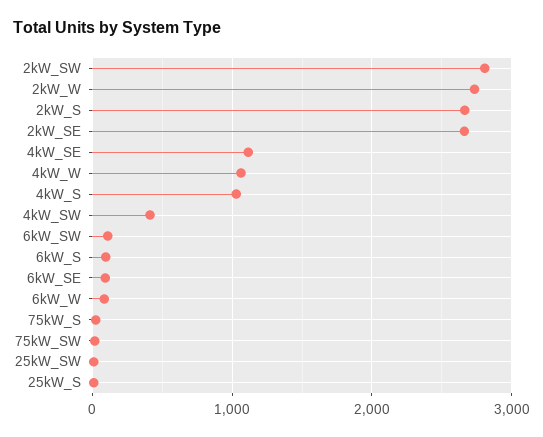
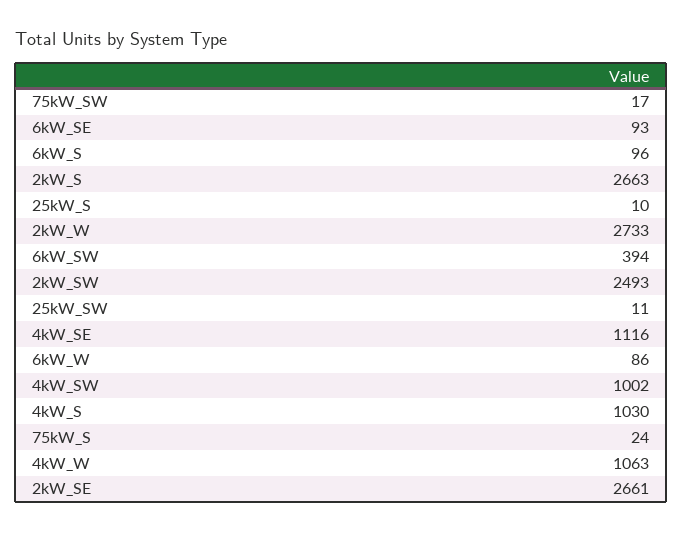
  {
-   "2kW_SW": 2800,
+   "2kW_SW": 2493,
    "2kW_W": 2733,
    "2kW_S": 2663,
    "2kW_SE": 2661,
    "4kW_SE": 1116,
    "4kW_W": 1063,
    "4kW_S": 1030,
-   "4kW_SW": 400,
+   "4kW_SW": 1002,
-   "6kW_SW": 100,
+   "6kW_SW": 394,
    "6kW_S": 96,
    "6kW_SE": 93,
    "6kW_W": 86,
    "75kW_S": 24,
    "75kW_SW": 17,
    "25kW_SW": 11,
    "25kW_S": 10
  }

